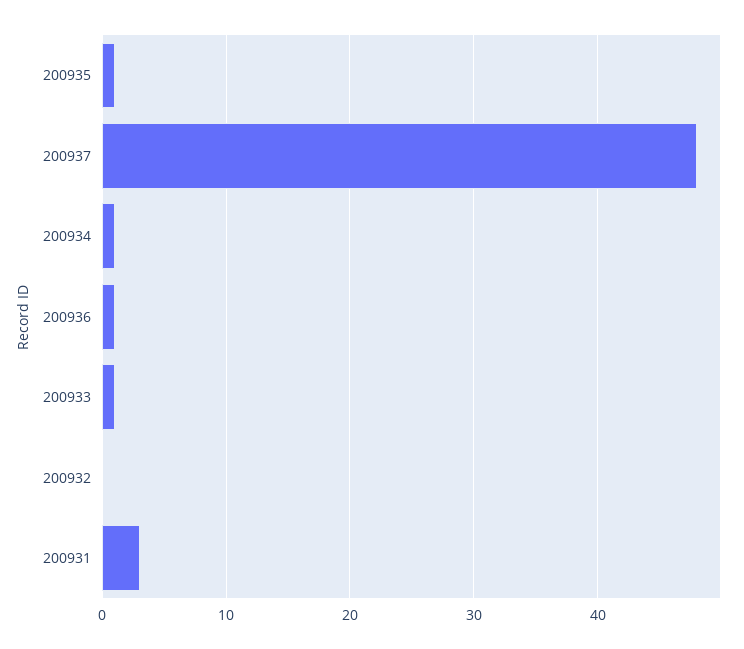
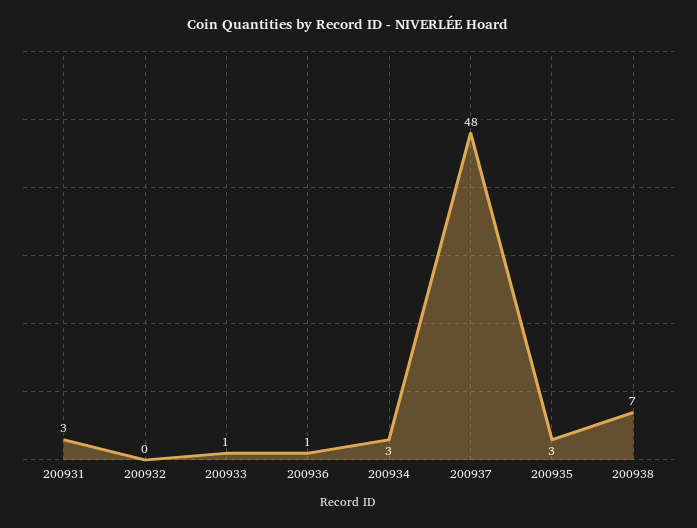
  {
-   "200935": 1,
+   "200935": 3,
    "200937": 48,
-   "200934": 1,
+   "200934": 3,
    "200936": 1,
    "200933": 1,
    "200932": 0,
-   "200931": 3
+   "200931": 3,
+   "200938": 7
  }

